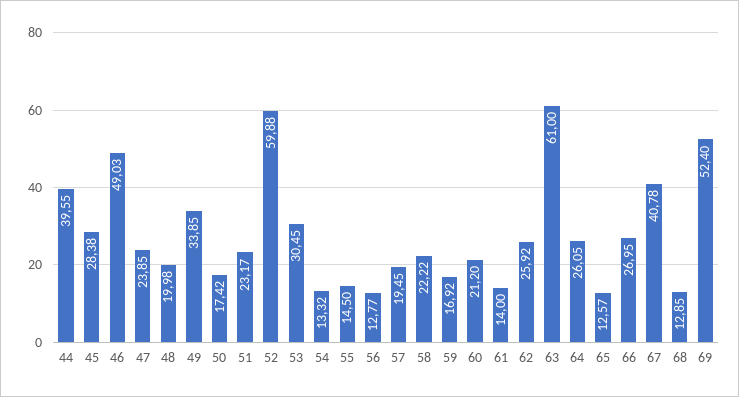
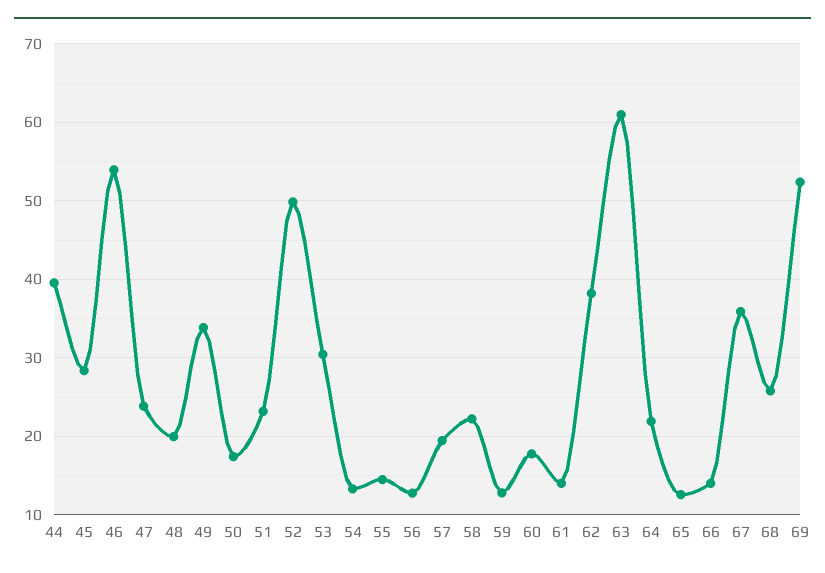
  {
    "44": 39.55,
    "45": 28.38,
-   "46": 49.03,
+   "46": 54,
    "47": 23.85,
    "48": 19.98,
    "49": 33.85,
    "50": 17.42,
    "51": 23.17,
-   "52": 59.88,
+   "52": 50,
    "53": 30.45,
    "54": 13.32,
    "55": 14.5,
    "56": 12.77,
    "57": 19.45,
    "58": 22.22,
-   "59": 16.92,
+   "59": 13,
-   "60": 21.2,
+   "60": 18,
    "61": 14,
-   "62": 25.92,
+   "62": 38,
    "63": 61,
-   "64": 26.05,
+   "64": 22,
    "65": 12.57,
-   "66": 26.95,
+   "66": 14,
-   "67": 40.78,
+   "67": 36,
-   "68": 12.85,
+   "68": 26,
    "69": 52.4
  }

